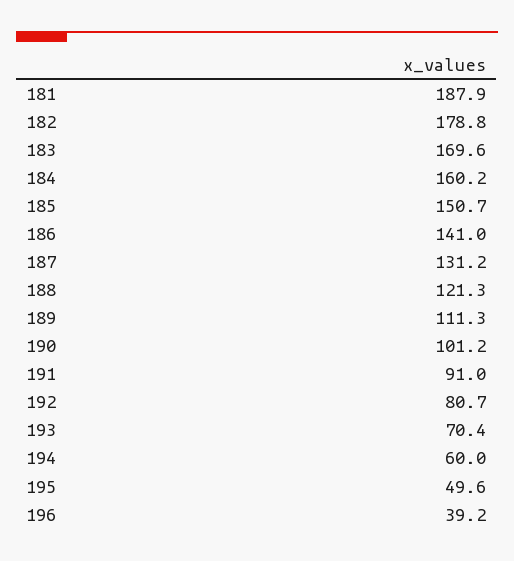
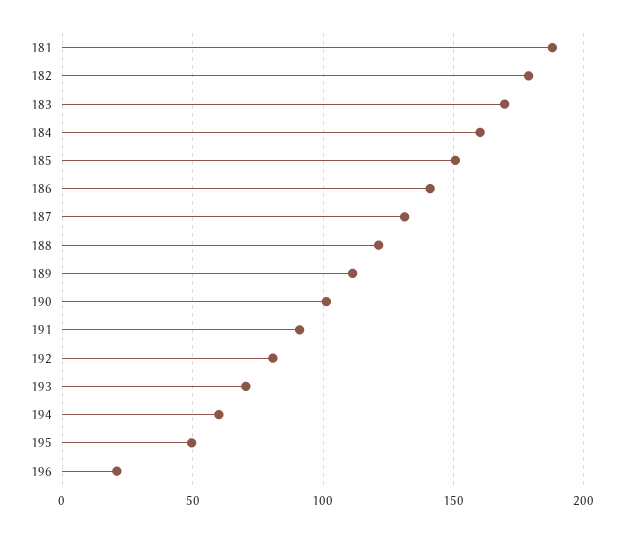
  {
    "181": 187.9,
    "182": 178.8,
    "183": 169.6,
    "184": 160.2,
    "185": 150.7,
    "186": 141,
    "187": 131.2,
    "188": 121.3,
    "189": 111.3,
    "190": 101.2,
    "191": 91,
    "192": 80.7,
    "193": 70.4,
    "194": 60,
    "195": 49.6,
-   "196": 39.2
+   "196": 20
  }

